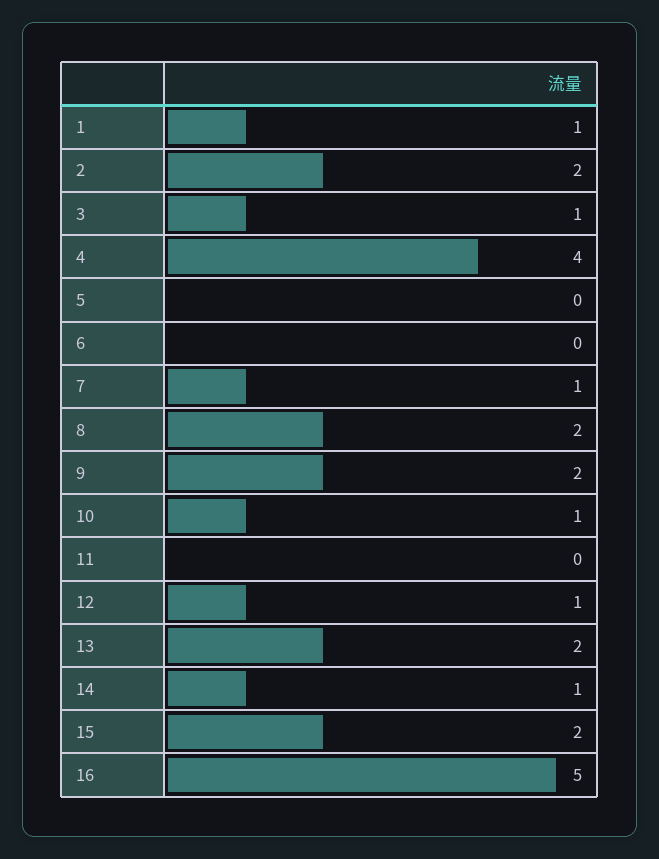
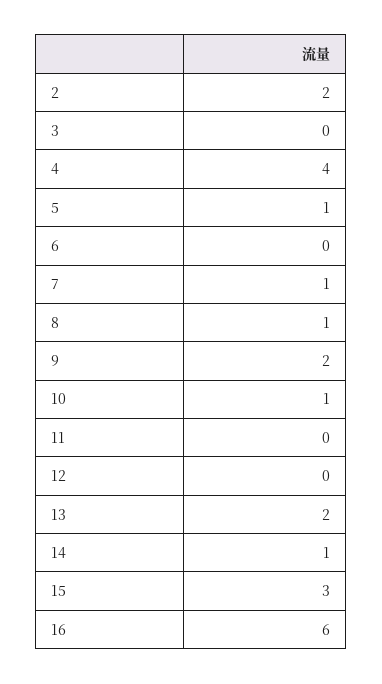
  {
-   "1": 1,
    "2": 2,
-   "3": 1,
+   "3": 0,
    "4": 4,
-   "5": 0,
+   "5": 1,
    "6": 0,
    "7": 1,
-   "8": 2,
+   "8": 1,
    "9": 2,
    "10": 1,
    "11": 0,
-   "12": 1,
+   "12": 0,
    "13": 2,
    "14": 1,
-   "15": 2,
+   "15": 3,
-   "16": 5
+   "16": 6
  }

